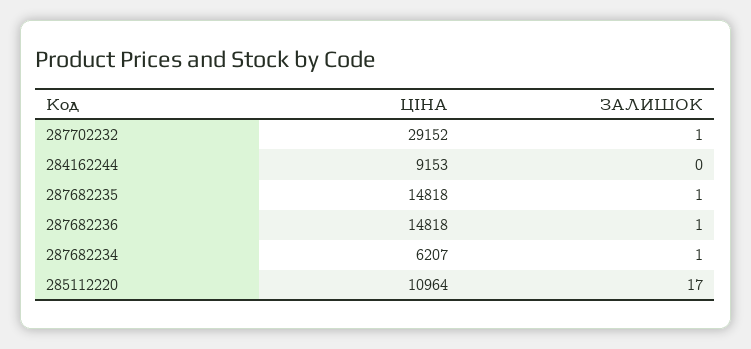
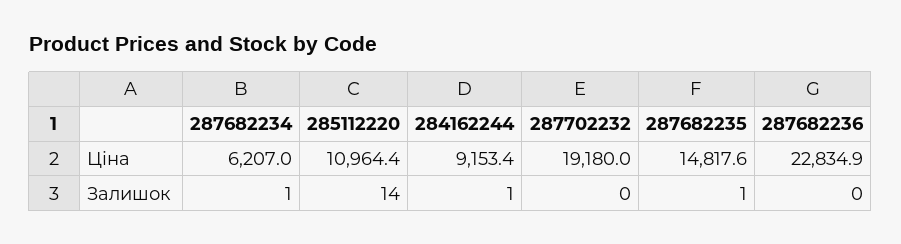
  {
    "ЦІНА": {
-     "287702232": 29152,
+     "287702232": 19180,
      "284162244": 9153.4,
      "287682235": 14817.6,
-     "287682236": 14818,
+     "287682236": 22834.9,
      "287682234": 6207,
      "285112220": 10964.4
    },
    "ЗАЛИШОК": {
-     "287702232": 1,
+     "287702232": 0,
-     "284162244": 0,
+     "284162244": 1,
      "287682235": 1,
-     "287682236": 1,
+     "287682236": 0,
      "287682234": 1,
-     "285112220": 17
+     "285112220": 14
    }
  }

